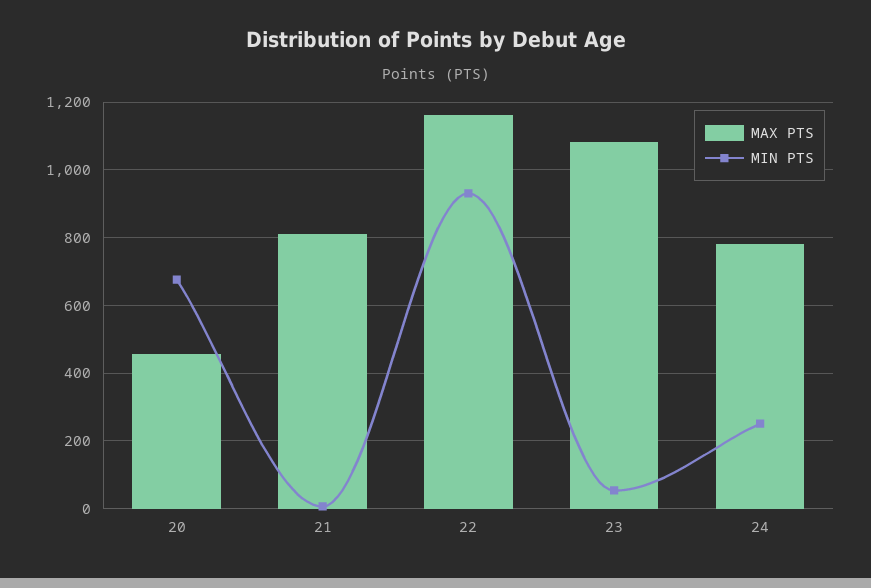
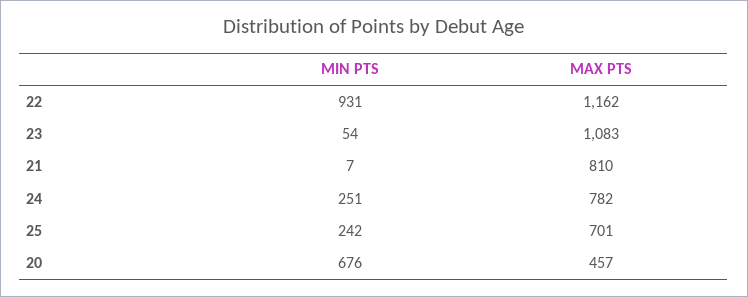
  {
    "MAX PTS": {
      "20": 457,
      "21": 810,
      "22": 1162,
      "23": 1083,
-     "24": 782
+     "24": 782,
+     "25": 701
    },
    "MIN PTS": {
      "20": 676,
      "21": 7,
      "22": 931,
      "23": 54,
-     "24": 251
+     "24": 251,
+     "25": 242
    }
  }

